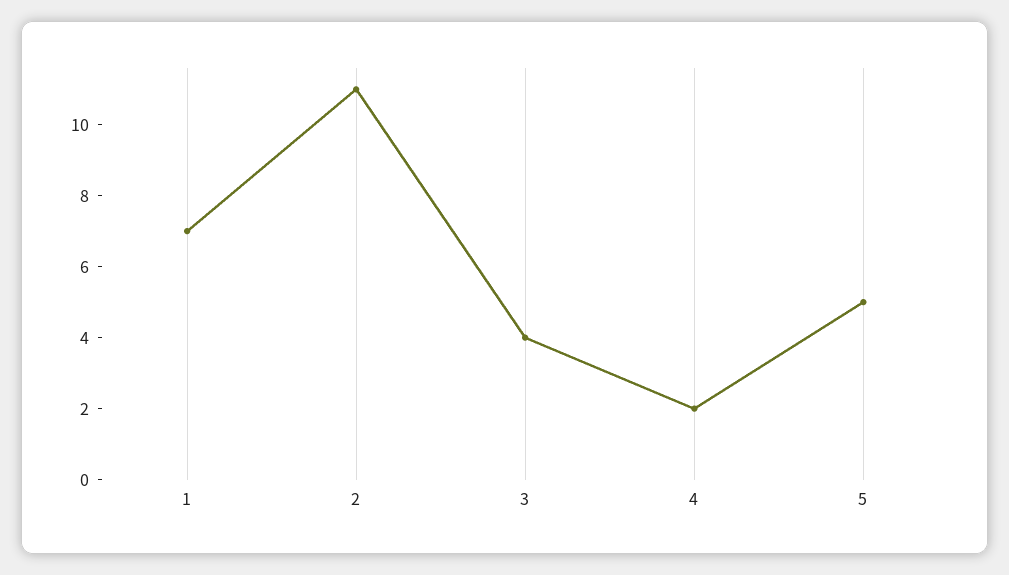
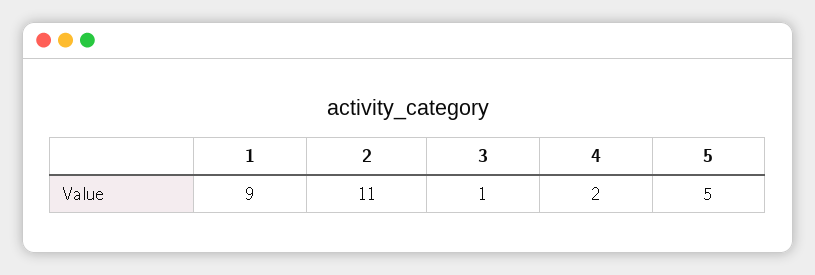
  {
-   "1": 7,
+   "1": 9,
    "2": 11,
-   "3": 4,
+   "3": 1,
    "4": 2,
    "5": 5
  }

